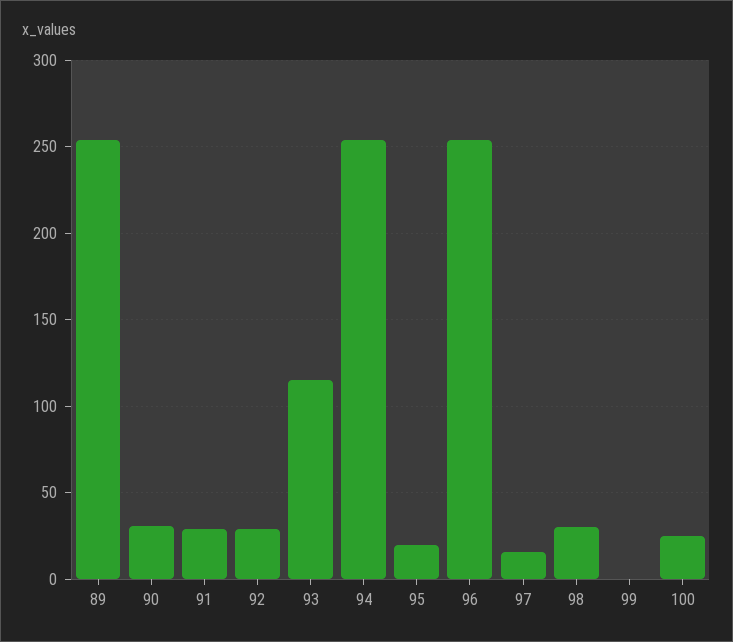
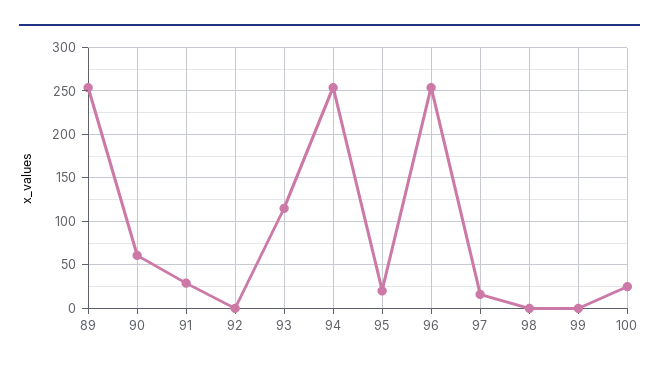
  {
    "89": 255,
-   "90": 30,
+   "90": 60,
    "91": 30,
-   "92": 30,
+   "92": 0,
    "93": 115,
    "94": 255,
    "95": 20,
    "96": 255,
    "97": 15,
-   "98": 30,
+   "98": 0,
    "99": 0,
    "100": 25
  }

